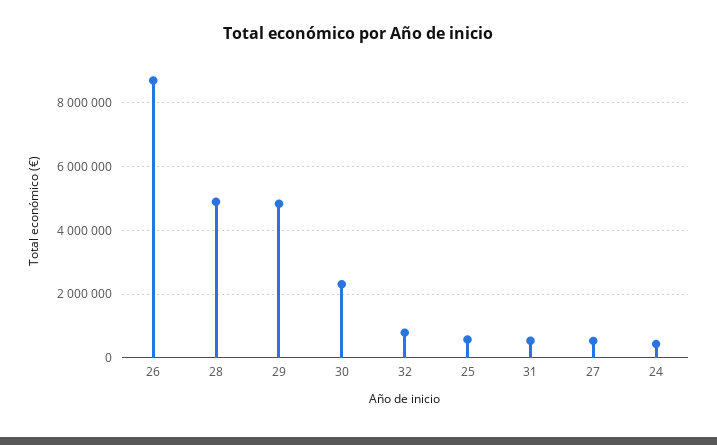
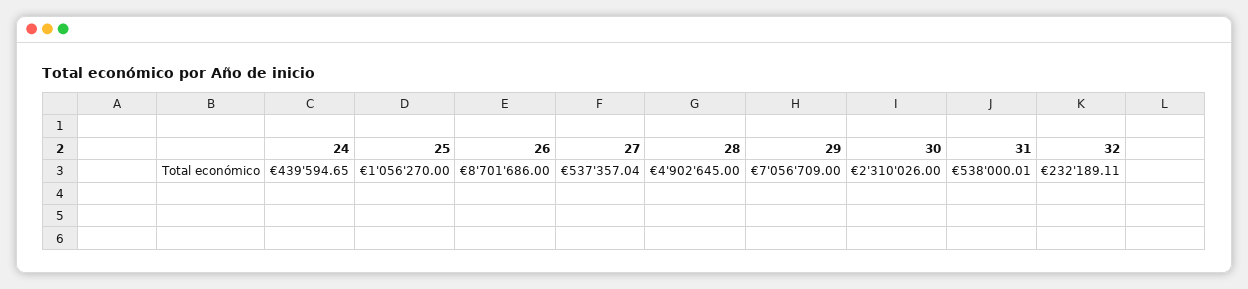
  {
    "26": 8701686,
    "28": 4902645,
-   "29": 4800000,
+   "29": 7056709,
    "30": 2310026,
-   "32": 800000,
+   "32": 232189.11,
-   "25": 600000,
+   "25": 1056270,
    "31": 538000.01,
    "27": 537357.04,
    "24": 439594.65
  }

